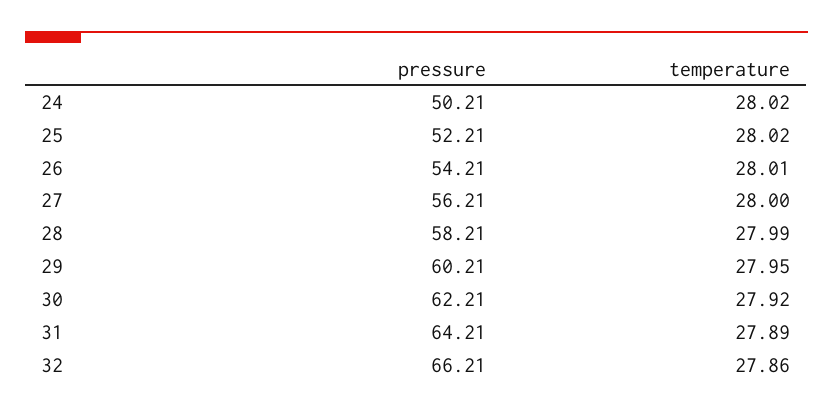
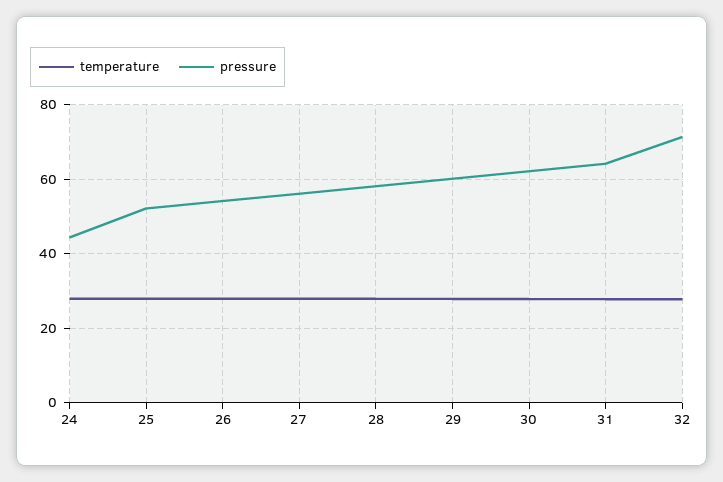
  {
    "pressure": {
-     "24": 50.21,
+     "24": 44,
      "25": 52.21,
      "26": 54.21,
      "27": 56.21,
      "28": 58.21,
      "29": 60.21,
      "30": 62.21,
      "31": 64.21,
-     "32": 66.21
+     "32": 72
    },
    "temperature": {
      "24": 28.02,
      "25": 28.02,
      "26": 28.01,
      "27": 28,
      "28": 27.99,
      "29": 27.95,
      "30": 27.92,
      "31": 27.89,
      "32": 27.86
    }
  }

